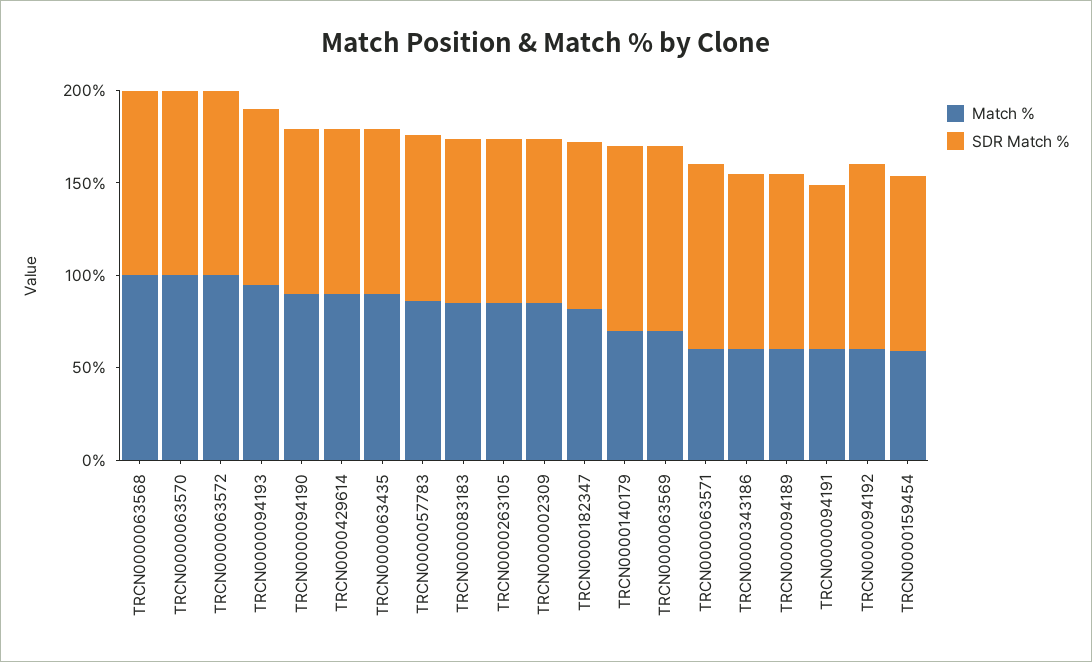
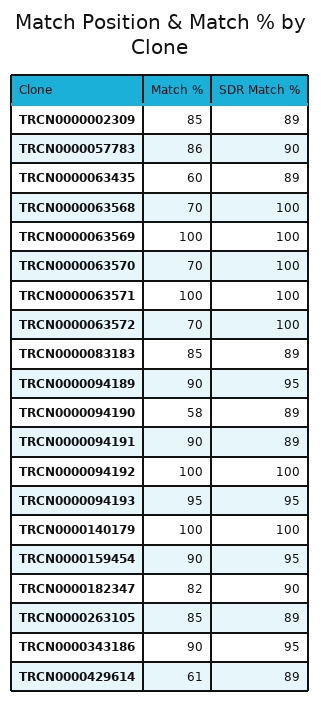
  {
    "Match %": {
-     "TRCN0000063568": 100,
+     "TRCN0000063568": 70,
-     "TRCN0000063570": 100,
+     "TRCN0000063570": 70,
-     "TRCN0000063572": 100,
+     "TRCN0000063572": 70,
      "TRCN0000094193": 95,
-     "TRCN0000094190": 90,
+     "TRCN0000094190": 58,
-     "TRCN0000429614": 90,
+     "TRCN0000429614": 61,
-     "TRCN0000063435": 90,
+     "TRCN0000063435": 60,
      "TRCN0000057783": 86,
      "TRCN0000083183": 85,
      "TRCN0000263105": 85,
      "TRCN0000002309": 85,
      "TRCN0000182347": 82,
-     "TRCN0000140179": 70,
+     "TRCN0000140179": 100,
-     "TRCN0000063569": 70,
+     "TRCN0000063569": 100,
-     "TRCN0000063571": 60,
+     "TRCN0000063571": 100,
-     "TRCN0000343186": 60,
+     "TRCN0000343186": 90,
-     "TRCN0000094189": 60,
+     "TRCN0000094189": 90,
-     "TRCN0000094191": 60,
+     "TRCN0000094191": 90,
-     "TRCN0000094192": 60,
+     "TRCN0000094192": 100,
-     "TRCN0000159454": 60
+     "TRCN0000159454": 90
    },
    "SDR Match %": {
      "TRCN0000063568": 100,
      "TRCN0000063570": 100,
      "TRCN0000063572": 100,
      "TRCN0000094193": 95,
      "TRCN0000094190": 89,
      "TRCN0000429614": 89,
      "TRCN0000063435": 89,
      "TRCN0000057783": 90,
      "TRCN0000083183": 89,
      "TRCN0000263105": 89,
      "TRCN0000002309": 89,
      "TRCN0000182347": 90,
      "TRCN0000140179": 100,
      "TRCN0000063569": 100,
      "TRCN0000063571": 100,
      "TRCN0000343186": 95,
      "TRCN0000094189": 95,
      "TRCN0000094191": 89,
      "TRCN0000094192": 100,
      "TRCN0000159454": 95
    }
  }

